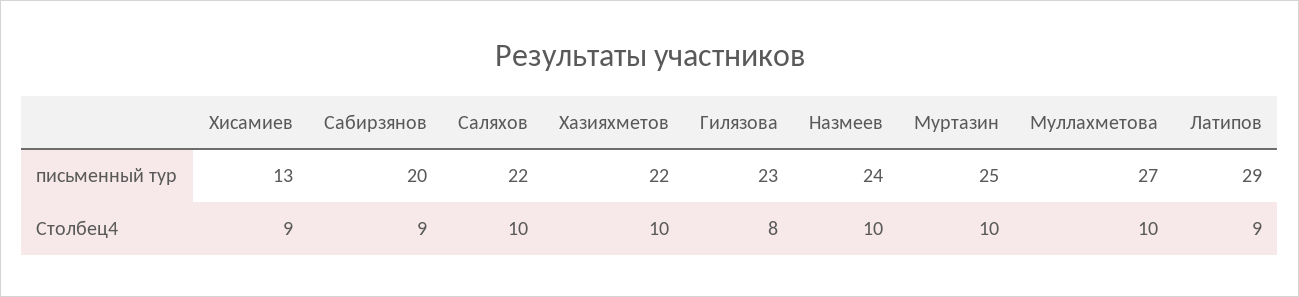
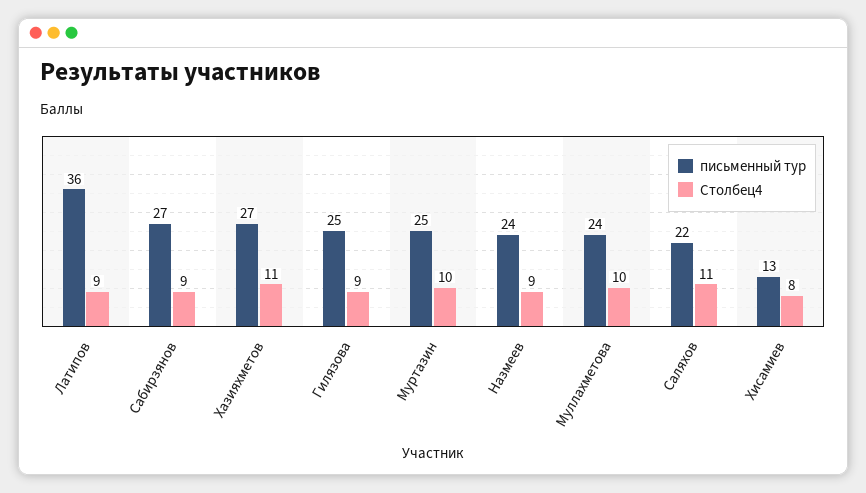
  {
    "письменный тур": {
      "Хисамиев": 13,
-     "Сабирзянов": 20,
+     "Сабирзянов": 27,
      "Саляхов": 22,
-     "Хазияхметов": 22,
+     "Хазияхметов": 27,
-     "Гилязова": 23,
+     "Гилязова": 25,
      "Назмеев": 24,
      "Муртазин": 25,
-     "Муллахметова": 27,
+     "Муллахметова": 24,
-     "Латипов": 29
+     "Латипов": 36
    },
    "Столбец4": {
-     "Хисамиев": 9,
+     "Хисамиев": 8,
      "Сабирзянов": 9,
-     "Саляхов": 10,
+     "Саляхов": 11,
-     "Хазияхметов": 10,
+     "Хазияхметов": 11,
-     "Гилязова": 8,
+     "Гилязова": 9,
-     "Назмеев": 10,
+     "Назмеев": 9,
      "Муртазин": 10,
      "Муллахметова": 10,
      "Латипов": 9
    }
  }

